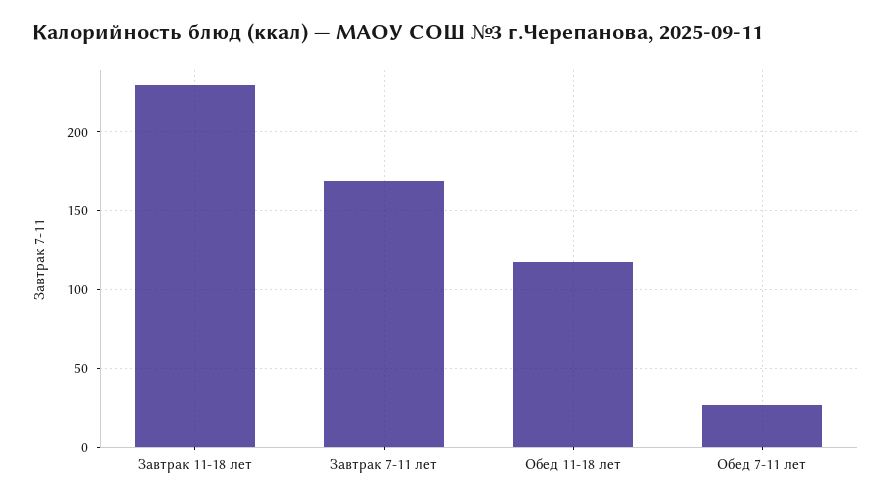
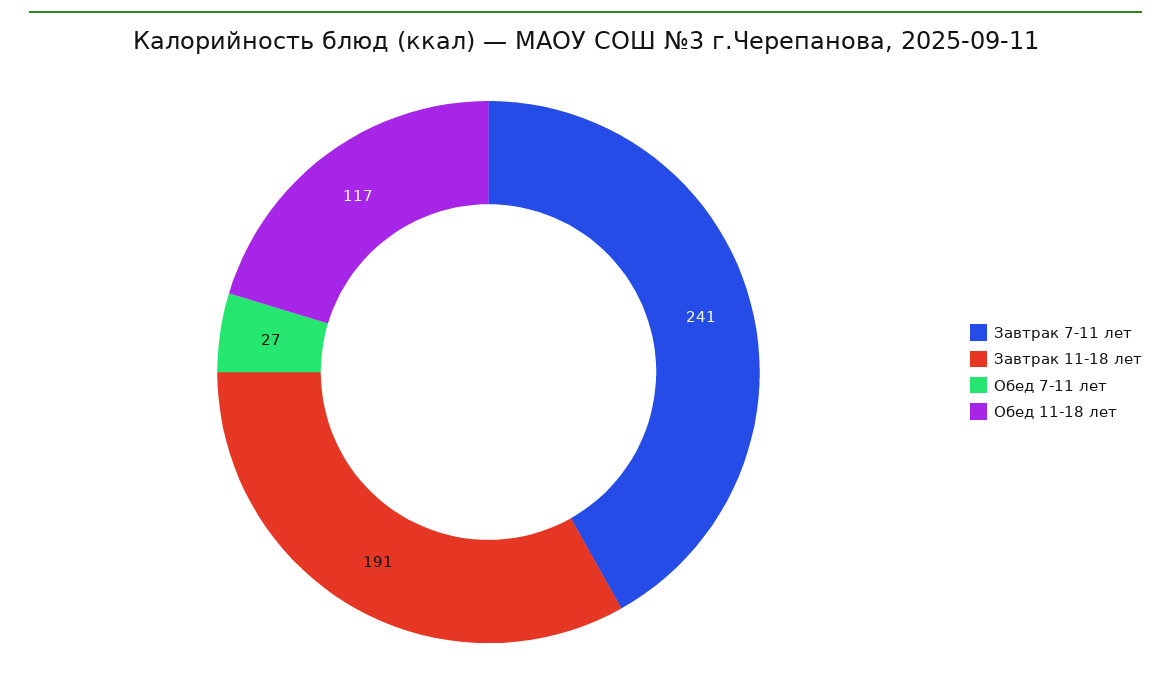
  {
-   "Завтрак 11-18 лет": 230,
+   "Завтрак 11-18 лет": 191,
-   "Завтрак 7-11 лет": 170,
+   "Завтрак 7-11 лет": 241,
    "Обед 11-18 лет": 117,
    "Обед 7-11 лет": 27
  }

